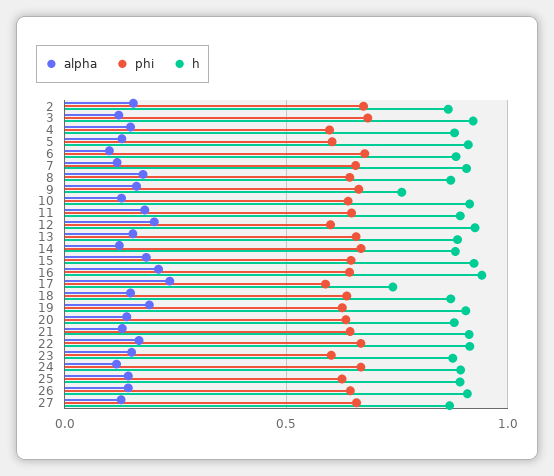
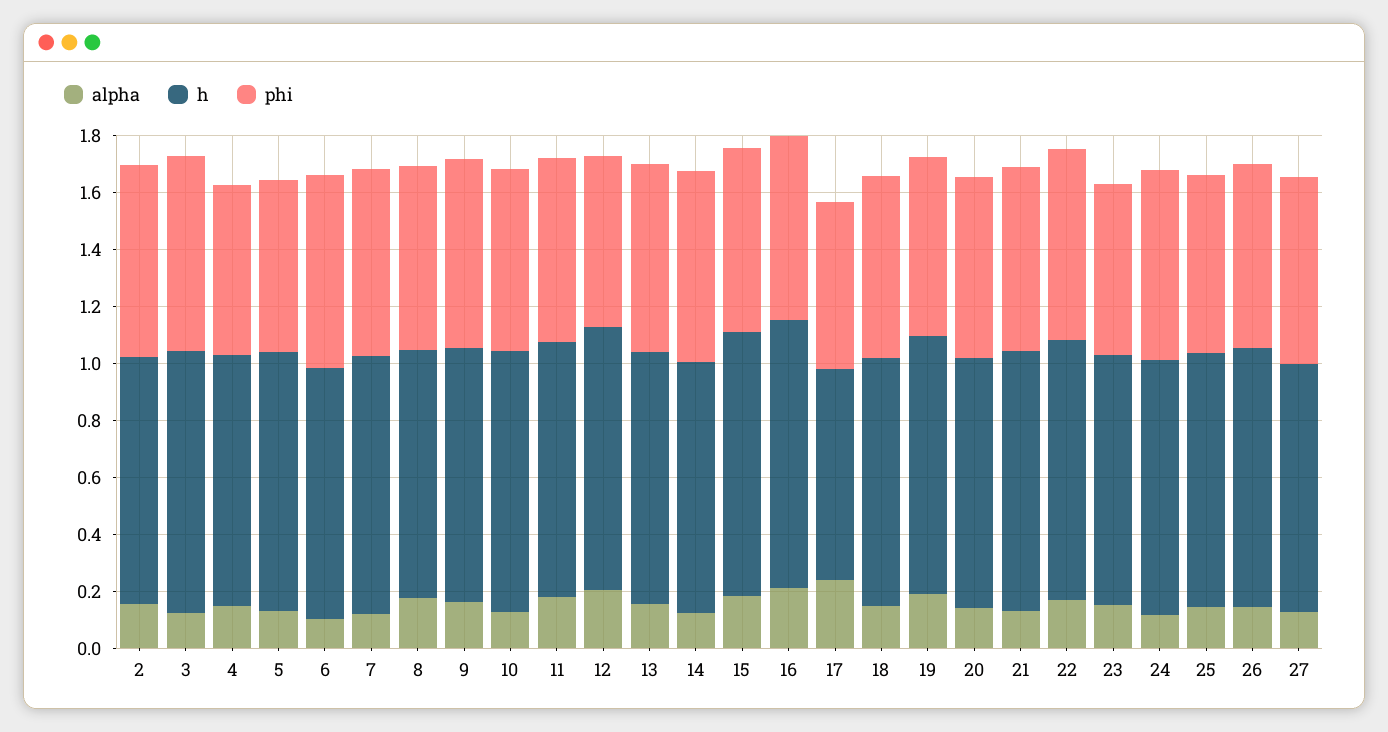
  {
    "alpha": {
      "2": 0.15,
      "3": 0.1,
      "4": 0.15,
      "5": 0.15,
      "6": 0.1,
      "7": 0.1,
      "8": 0.2,
      "9": 0.15,
      "10": 0.15,
      "11": 0.2,
      "12": 0.2,
      "13": 0.15,
      "14": 0.1,
      "15": 0.2,
      "16": 0.2,
      "17": 0.25,
      "18": 0.15,
      "19": 0.2,
      "20": 0.15,
      "21": 0.15,
      "22": 0.15,
      "23": 0.15,
      "24": 0.1,
      "25": 0.15,
      "26": 0.15,
      "27": 0.15
    },
    "phi": {
      "2": 0.65,
      "3": 0.7,
      "4": 0.6,
      "5": 0.6,
      "6": 0.7,
      "7": 0.65,
      "8": 0.65,
      "9": 0.65,
      "10": 0.65,
      "11": 0.65,
      "12": 0.6,
      "13": 0.65,
      "14": 0.65,
      "15": 0.65,
      "16": 0.65,
      "17": 0.6,
      "18": 0.65,
      "19": 0.65,
      "20": 0.65,
      "21": 0.65,
      "22": 0.65,
      "23": 0.6,
      "24": 0.65,
      "25": 0.65,
      "26": 0.65,
      "27": 0.65
    },
    "h": {
      "2": 0.85,
      "3": 0.9,
      "4": 0.9,
      "5": 0.9,
      "6": 0.9,
      "7": 0.9,
      "8": 0.85,
-     "9": 0.75,
+     "9": 0.9,
      "10": 0.9,
      "11": 0.9,
      "12": 0.95,
      "13": 0.9,
      "14": 0.9,
      "15": 0.9,
      "16": 0.95,
      "17": 0.75,
      "18": 0.85,
      "19": 0.9,
      "20": 0.9,
      "21": 0.9,
      "22": 0.9,
      "23": 0.9,
      "24": 0.9,
      "25": 0.9,
      "26": 0.9,
      "27": 0.85
    }
  }

